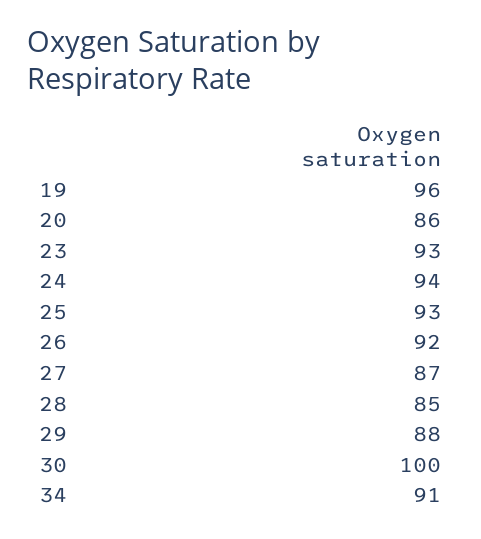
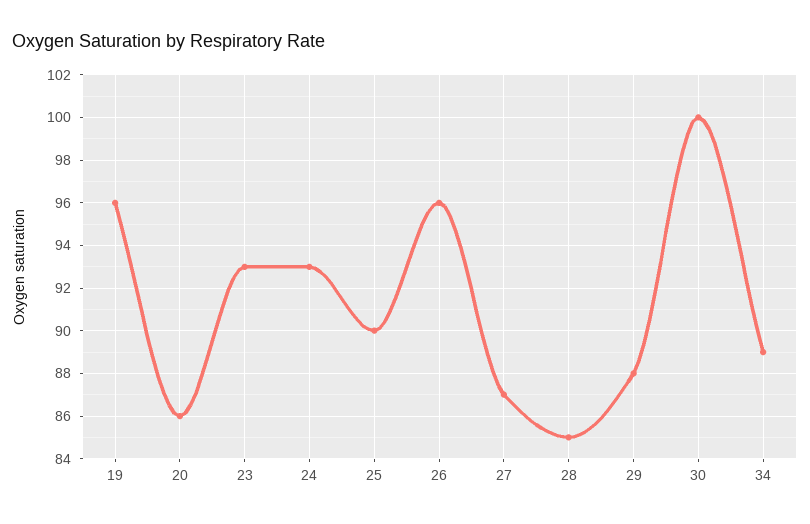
  {
    "19": 96,
    "20": 86,
    "23": 93,
-   "24": 94,
+   "24": 93,
-   "25": 93,
+   "25": 90,
-   "26": 92,
+   "26": 96,
    "27": 87,
    "28": 85,
    "29": 88,
    "30": 100,
-   "34": 91
+   "34": 89
  }

